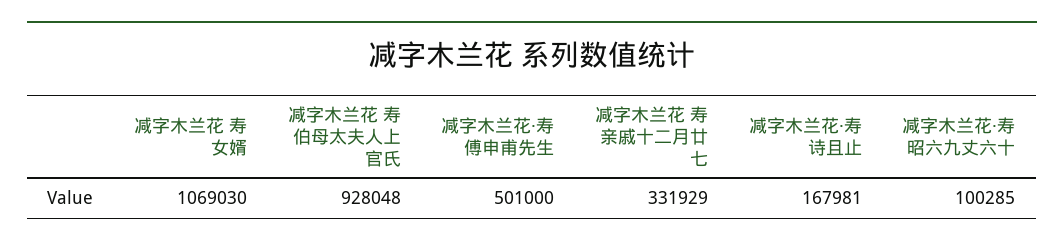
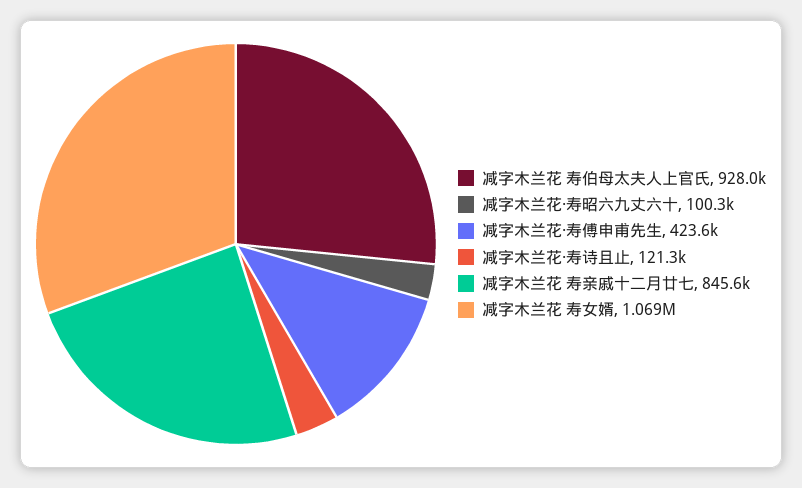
  {
    "减字木兰花 寿女婿": 1069030,
    "减字木兰花 寿伯母太夫人上官氏": 928048,
-   "减字木兰花·寿傅申甫先生": 501000,
+   "减字木兰花·寿傅申甫先生": 423600,
-   "减字木兰花 寿亲戚十二月廿七": 331929,
+   "减字木兰花 寿亲戚十二月廿七": 845600,
-   "减字木兰花·寿诗且止": 167981,
+   "减字木兰花·寿诗且止": 121300,
    "减字木兰花·寿昭六九丈六十": 100285
  }

